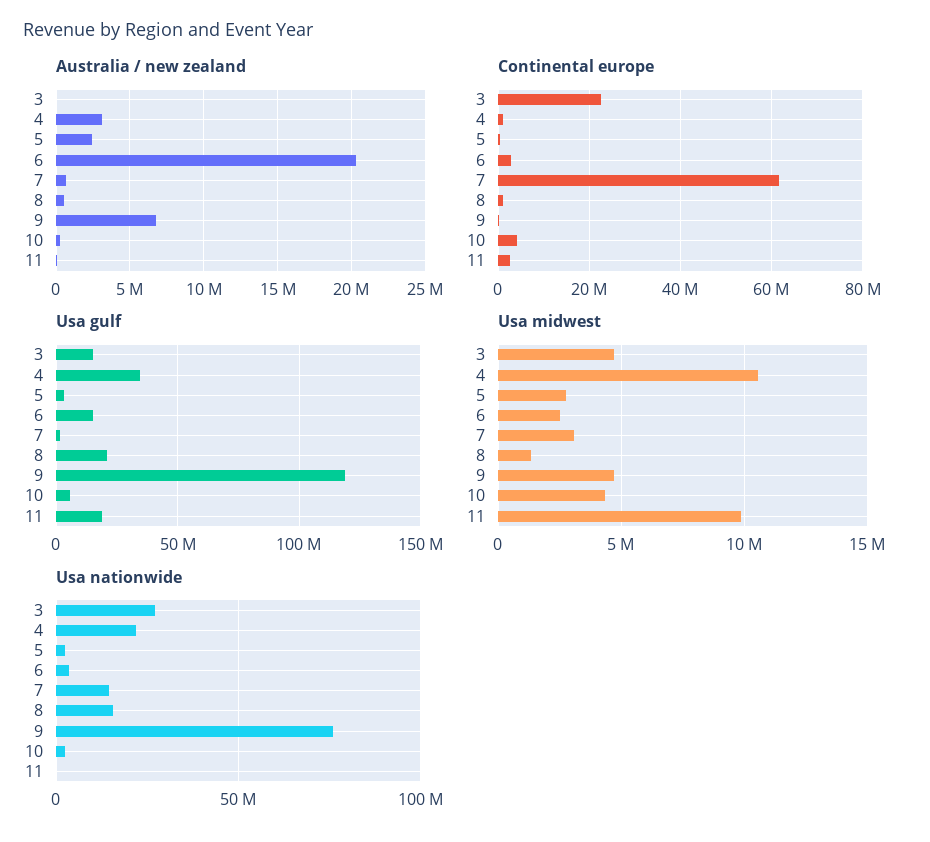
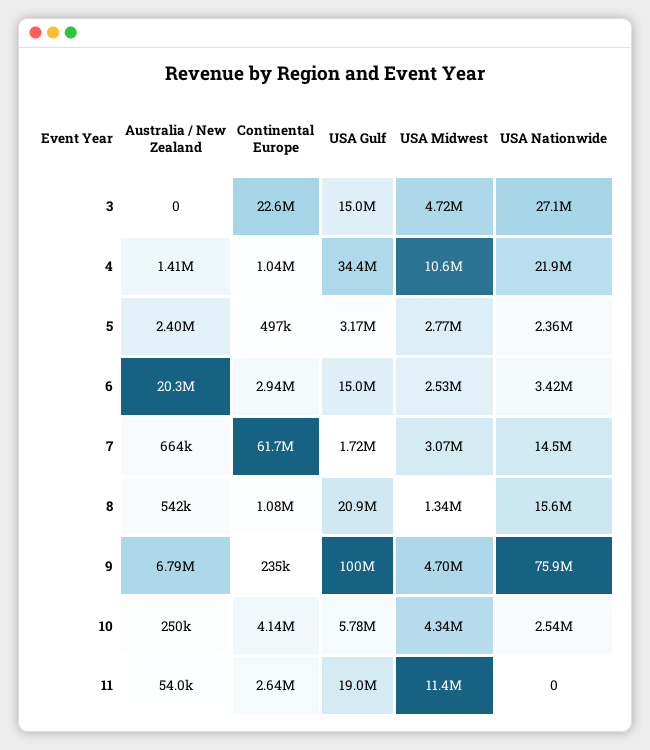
  {
    "Australia / new zealand": {
      "3": 0,
-     "4": 3000000,
+     "4": 1410000,
      "5": 2400000,
      "6": 20300000,
      "7": 664000,
      "8": 542000,
      "9": 6790000,
      "10": 250000,
      "11": 54000
    },
    "Continental europe": {
      "3": 22600000,
      "4": 1040000,
      "5": 497000,
      "6": 2940000,
      "7": 61700000,
      "8": 1080000,
      "9": 235000,
      "10": 4140000,
      "11": 2640000
    },
    "Usa gulf": {
      "3": 15000000,
      "4": 34400000,
      "5": 3170000,
      "6": 15000000,
      "7": 1720000,
      "8": 20900000,
-     "9": 120000000,
+     "9": 100000000,
      "10": 5780000,
      "11": 19000000
    },
    "Usa midwest": {
      "3": 4720000,
      "4": 10600000,
      "5": 2770000,
      "6": 2530000,
      "7": 3070000,
      "8": 1340000,
      "9": 4700000,
      "10": 4340000,
-     "11": 10000000
+     "11": 11400000
    },
    "Usa nationwide": {
      "3": 27100000,
      "4": 21900000,
      "5": 2360000,
      "6": 3420000,
      "7": 14500000,
      "8": 15600000,
      "9": 75900000,
      "10": 2540000,
      "11": 0
    }
  }

